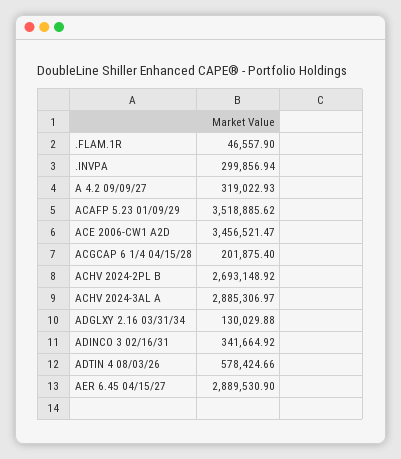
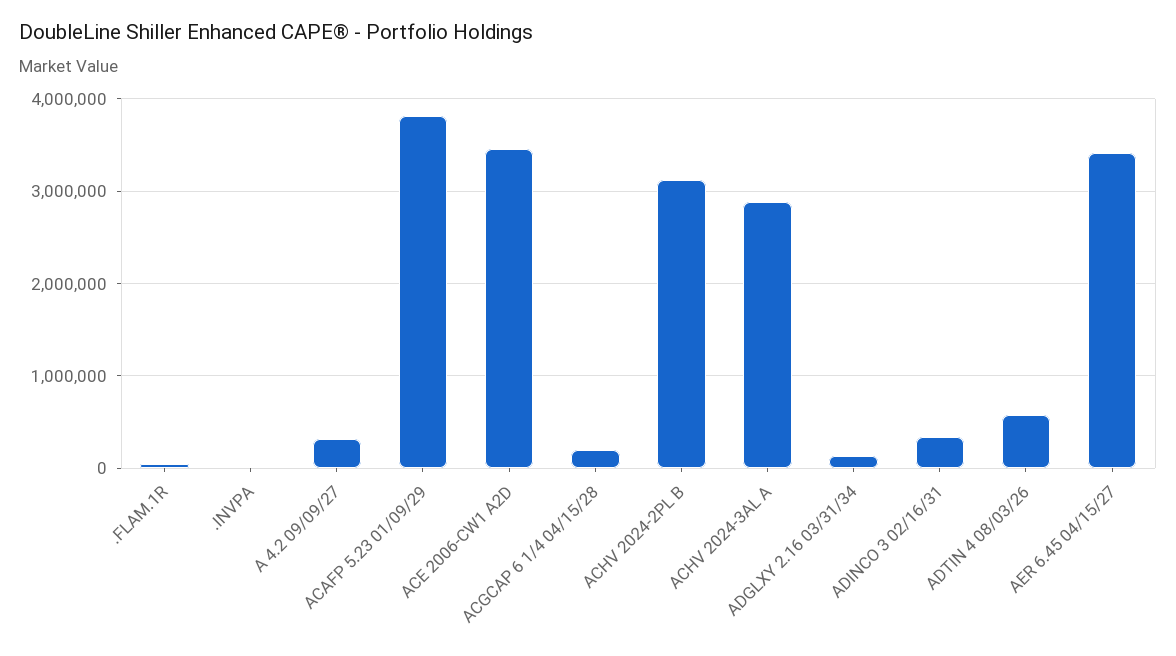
  {
    ".FLAM.1R": 46557.9,
-   ".INVPA": 299856.94,
+   ".INVPA": 0,
    "A 4.2 09/09/27": 319022.93,
-   "ACAFP 5.23 01/09/29": 3518885.62,
+   "ACAFP 5.23 01/09/29": 3800000,
    "ACE 2006-CW1 A2D": 3456521.47,
    "ACGCAP 6 1/4 04/15/28": 201875.4,
-   "ACHV 2024-2PL B": 2693148.92,
+   "ACHV 2024-2PL B": 3100000,
    "ACHV 2024-3AL A": 2885306.97,
    "ADGLXY 2.16 03/31/34": 130029.88,
    "ADINCO 3 02/16/31": 341664.92,
    "ADTIN 4 08/03/26": 578424.66,
-   "AER 6.45 04/15/27": 2889530.9
+   "AER 6.45 04/15/27": 3400000
  }

